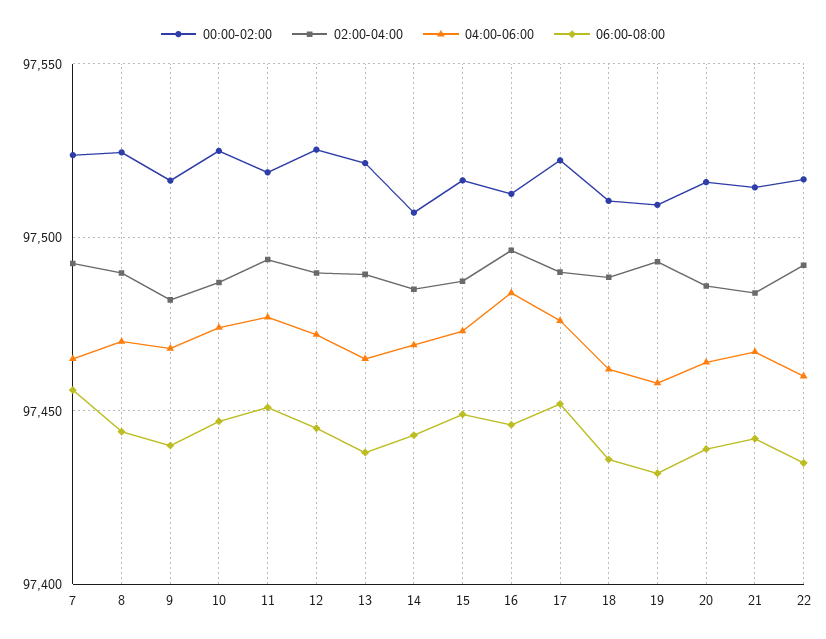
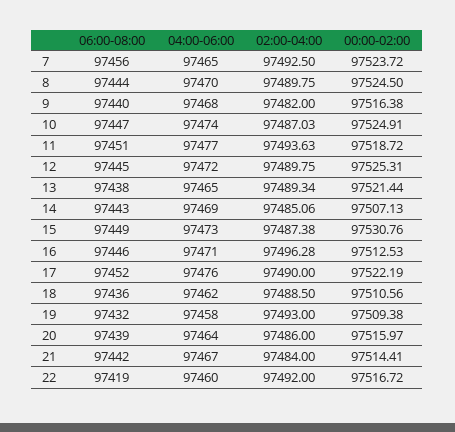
  {
    "00:00-02:00": {
      "7": 97523.72,
      "8": 97524.5,
      "9": 97516.38,
      "10": 97524.91,
      "11": 97518.72,
      "12": 97525.31,
      "13": 97521.44,
      "14": 97507.13,
-     "15": 97515,
+     "15": 97530.76,
      "16": 97512.53,
      "17": 97522.19,
      "18": 97510.56,
      "19": 97509.38,
      "20": 97515.97,
      "21": 97514.41,
      "22": 97516.72
    },
    "02:00-04:00": {
      "7": 97492.5,
      "8": 97489.75,
      "9": 97482,
      "10": 97487.03,
      "11": 97493.63,
      "12": 97489.75,
      "13": 97489.34,
      "14": 97485.06,
      "15": 97487.38,
      "16": 97496.28,
      "17": 97490,
      "18": 97488.5,
      "19": 97493,
      "20": 97486,
      "21": 97484,
      "22": 97492
    },
    "04:00-06:00": {
      "7": 97465,
      "8": 97470,
      "9": 97468,
      "10": 97474,
      "11": 97477,
      "12": 97472,
      "13": 97465,
      "14": 97469,
      "15": 97473,
-     "16": 97485,
+     "16": 97471,
      "17": 97476,
      "18": 97462,
      "19": 97458,
      "20": 97464,
      "21": 97467,
      "22": 97460
    },
    "06:00-08:00": {
      "7": 97456,
      "8": 97444,
      "9": 97440,
      "10": 97447,
      "11": 97451,
      "12": 97445,
      "13": 97438,
      "14": 97443,
      "15": 97449,
      "16": 97446,
      "17": 97452,
      "18": 97436,
      "19": 97432,
      "20": 97439,
      "21": 97442,
-     "22": 97435
+     "22": 97419
    }
  }

